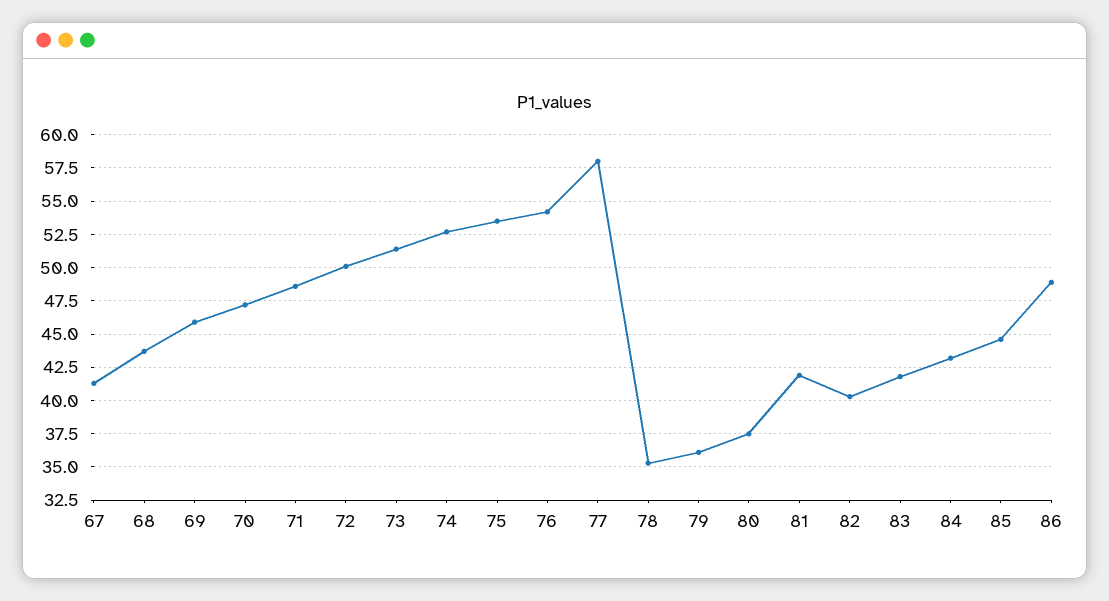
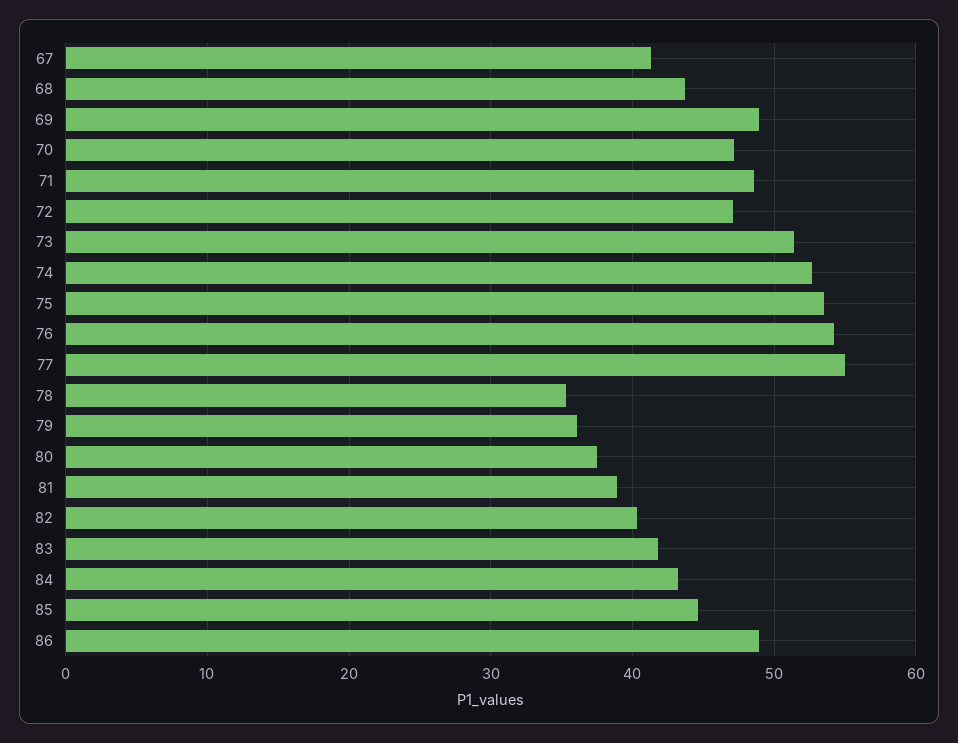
  {
    "67": 41.5,
    "68": 43.5,
-   "69": 46,
+   "69": 49,
    "70": 47,
    "71": 48.5,
-   "72": 50,
+   "72": 47,
    "73": 51.5,
    "74": 52.5,
    "75": 53.5,
    "76": 54,
-   "77": 58,
+   "77": 55,
    "78": 35.5,
    "79": 36,
    "80": 37.5,
-   "81": 42,
+   "81": 39,
    "82": 40.5,
    "83": 42,
    "84": 43,
    "85": 44.5,
    "86": 49
  }

